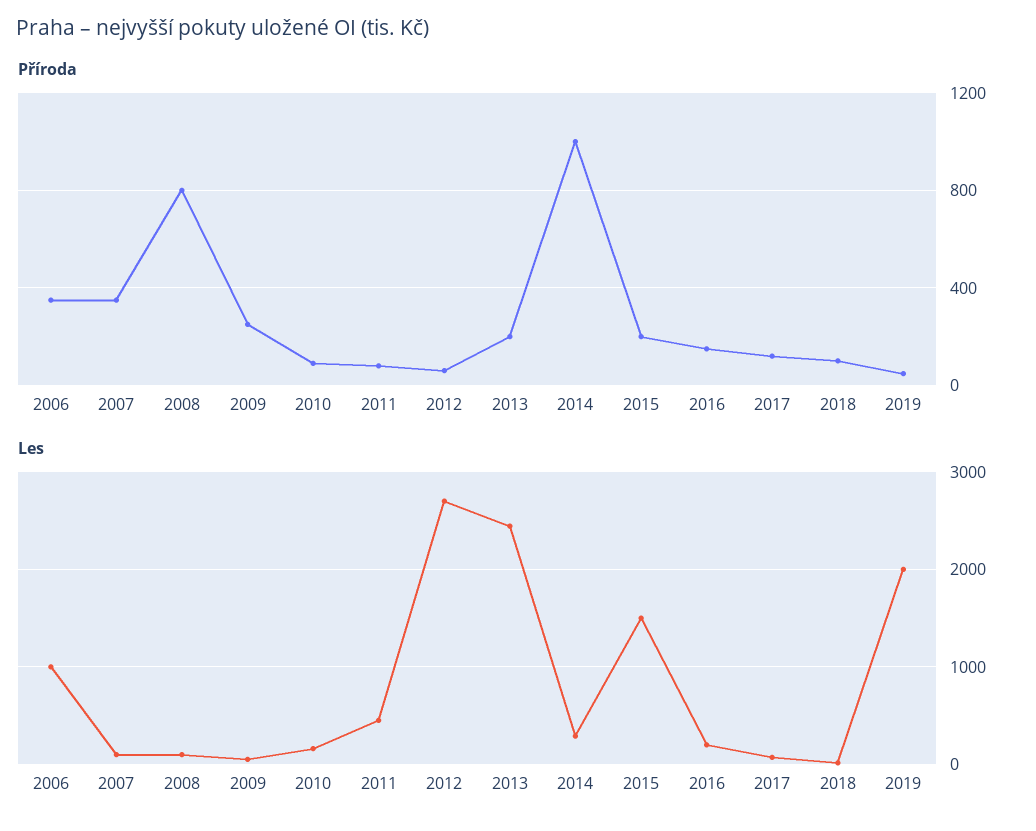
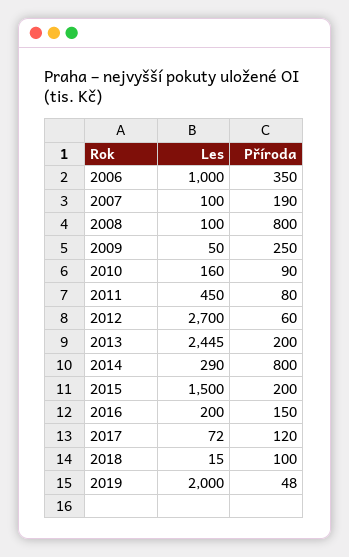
  {
    "Příroda": {
      "2006": 350,
-     "2007": 350,
+     "2007": 190,
      "2008": 800,
      "2009": 250,
      "2010": 90,
      "2011": 80,
      "2012": 60,
      "2013": 200,
-     "2014": 1000,
+     "2014": 800,
      "2015": 200,
      "2016": 150,
      "2017": 120,
      "2018": 100,
      "2019": 48
    },
    "Les": {
      "2006": 1000,
      "2007": 100,
      "2008": 100,
      "2009": 50,
      "2010": 160,
      "2011": 450,
      "2012": 2700,
      "2013": 2445,
      "2014": 290,
      "2015": 1500,
      "2016": 200,
      "2017": 72,
      "2018": 15,
      "2019": 2000
    }
  }

